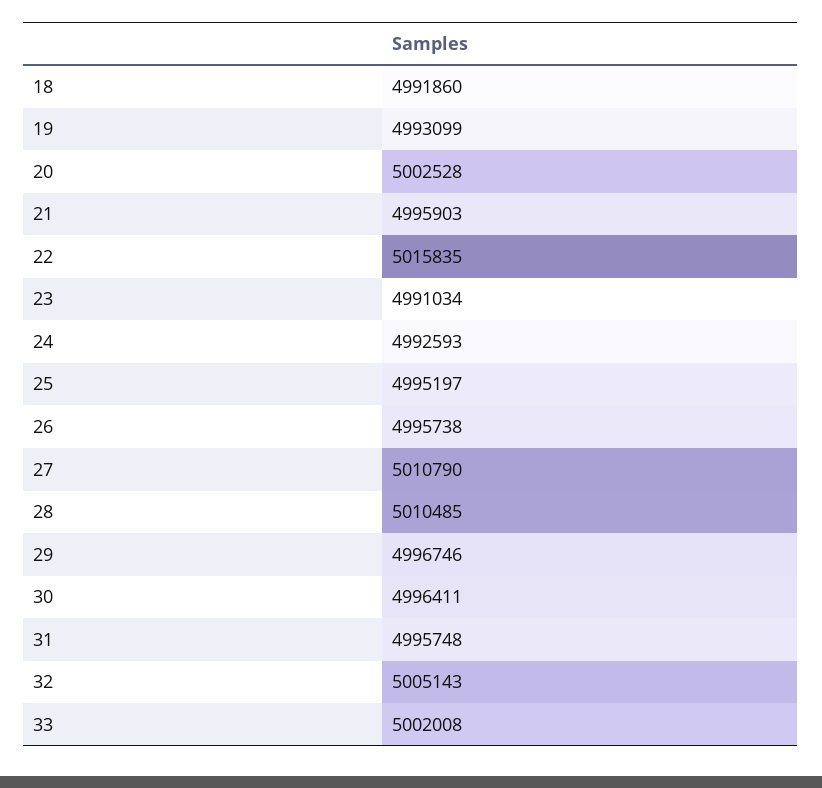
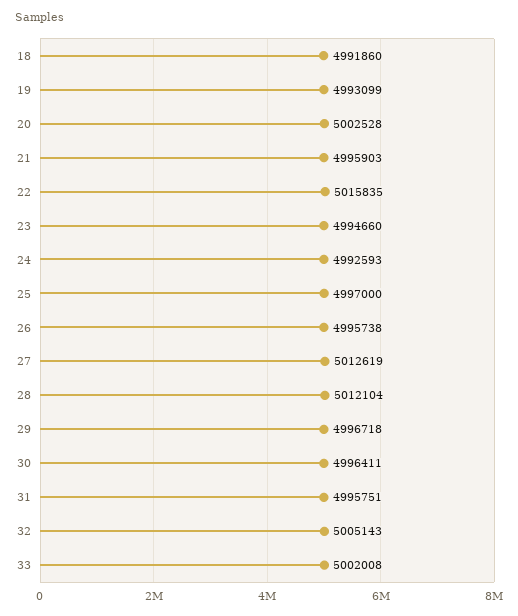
  {
    "18": 4991860,
    "19": 4993099,
    "20": 5002528,
    "21": 4995903,
    "22": 5015835,
-   "23": 4991034,
+   "23": 4994660,
    "24": 4992593,
-   "25": 4995197,
+   "25": 4997000,
    "26": 4995738,
-   "27": 5010790,
+   "27": 5012619,
-   "28": 5010485,
+   "28": 5012104,
-   "29": 4996746,
+   "29": 4996718,
    "30": 4996411,
-   "31": 4995748,
+   "31": 4995751,
    "32": 5005143,
    "33": 5002008
  }

